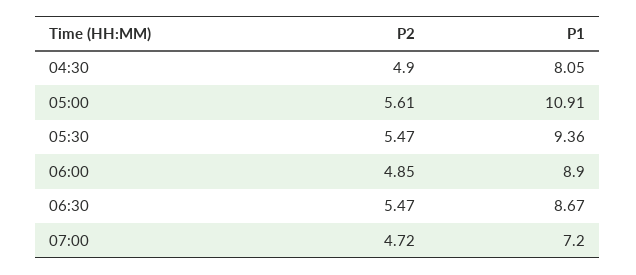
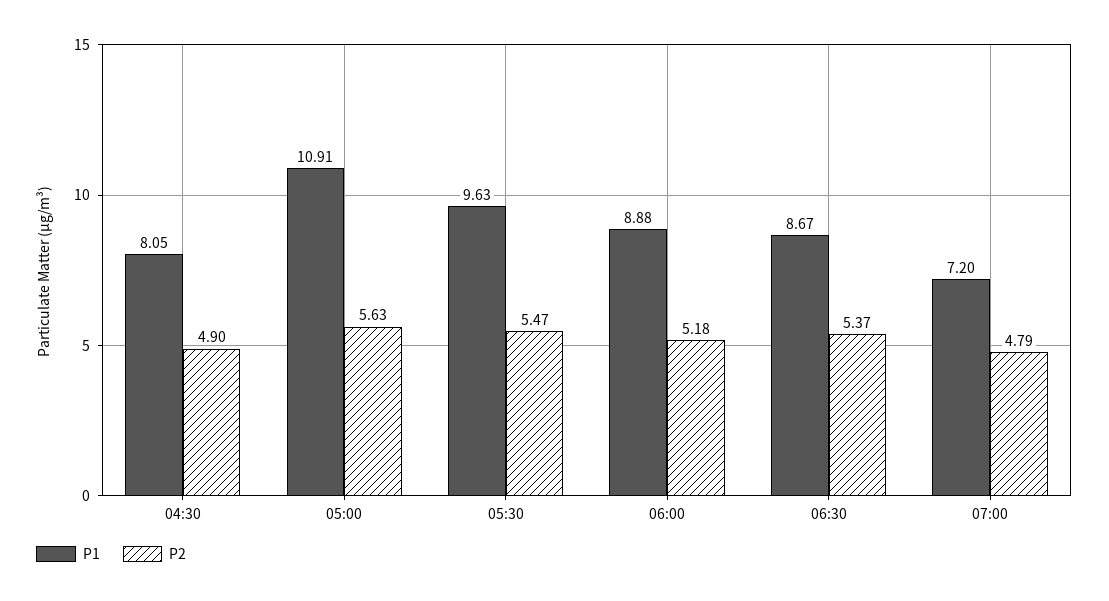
  {
    "P2": {
      "04:30": 4.9,
-     "05:00": 5.61,
+     "05:00": 5.63,
      "05:30": 5.47,
-     "06:00": 4.85,
+     "06:00": 5.18,
-     "06:30": 5.47,
+     "06:30": 5.37,
-     "07:00": 4.72
+     "07:00": 4.79
    },
    "P1": {
      "04:30": 8.05,
      "05:00": 10.91,
-     "05:30": 9.36,
+     "05:30": 9.63,
-     "06:00": 8.9,
+     "06:00": 8.88,
      "06:30": 8.67,
      "07:00": 7.2
    }
  }

